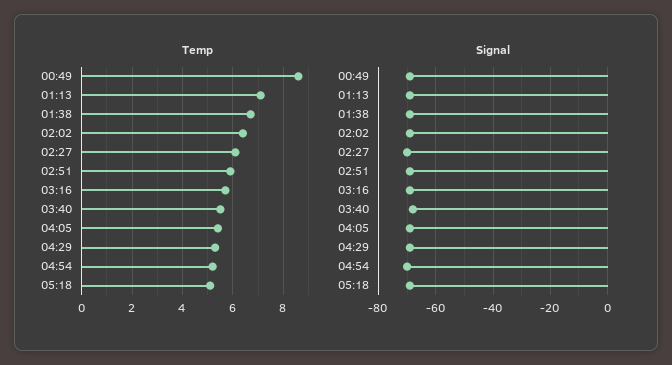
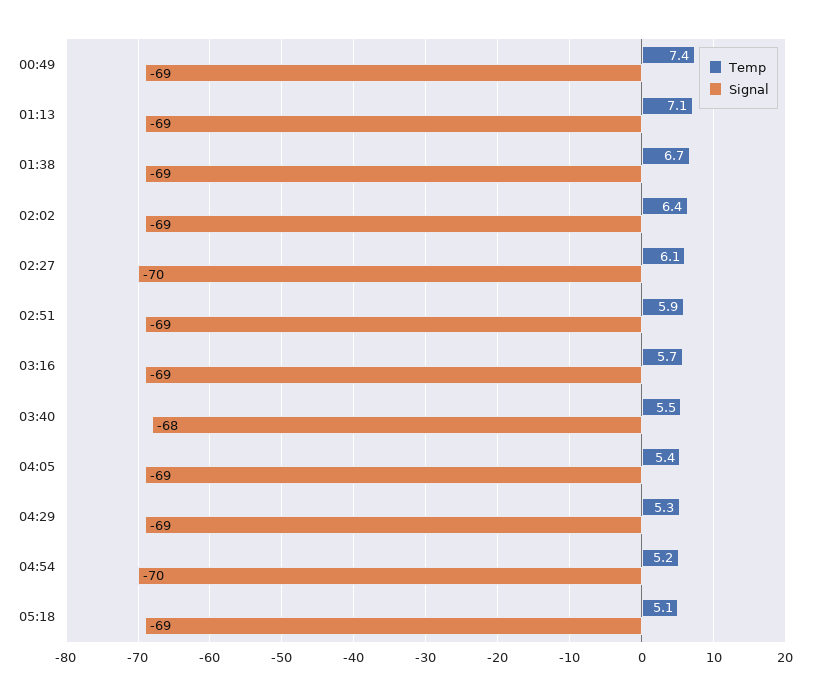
  {
    "Temp": {
-     "00:49": 8.5,
+     "00:49": 7.4,
      "01:13": 7.1,
      "01:38": 6.7,
      "02:02": 6.4,
      "02:27": 6.1,
      "02:51": 5.9,
      "03:16": 5.7,
      "03:40": 5.5,
      "04:05": 5.4,
      "04:29": 5.3,
      "04:54": 5.2,
      "05:18": 5.1
    },
    "Signal": {
      "00:49": -69,
      "01:13": -69,
      "01:38": -69,
      "02:02": -69,
      "02:27": -70,
      "02:51": -69,
      "03:16": -69,
      "03:40": -68,
      "04:05": -69,
      "04:29": -69,
      "04:54": -70,
      "05:18": -69
    }
  }

